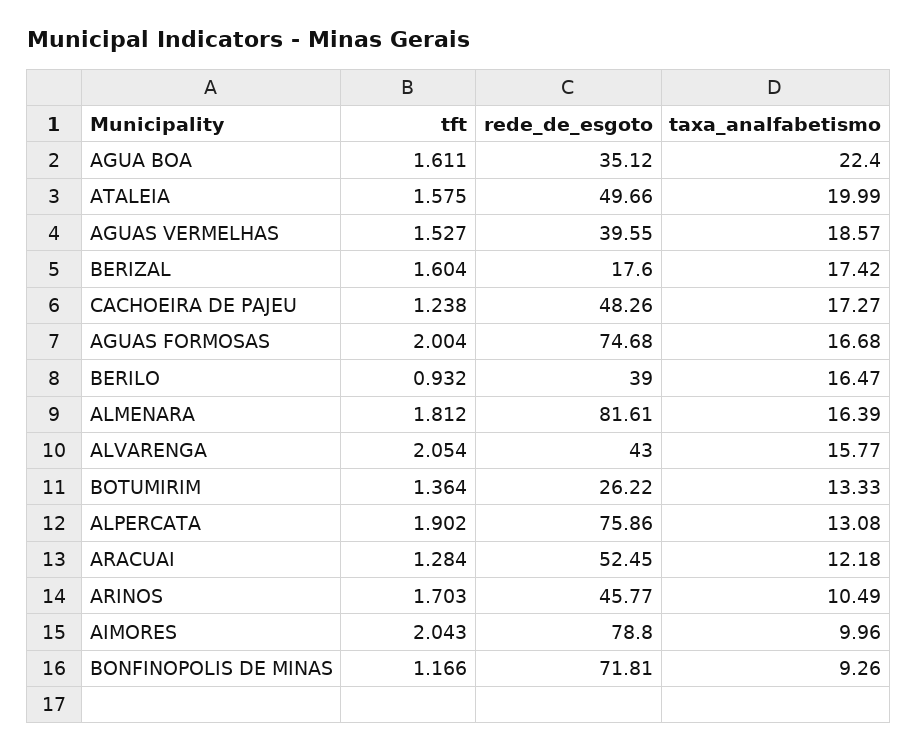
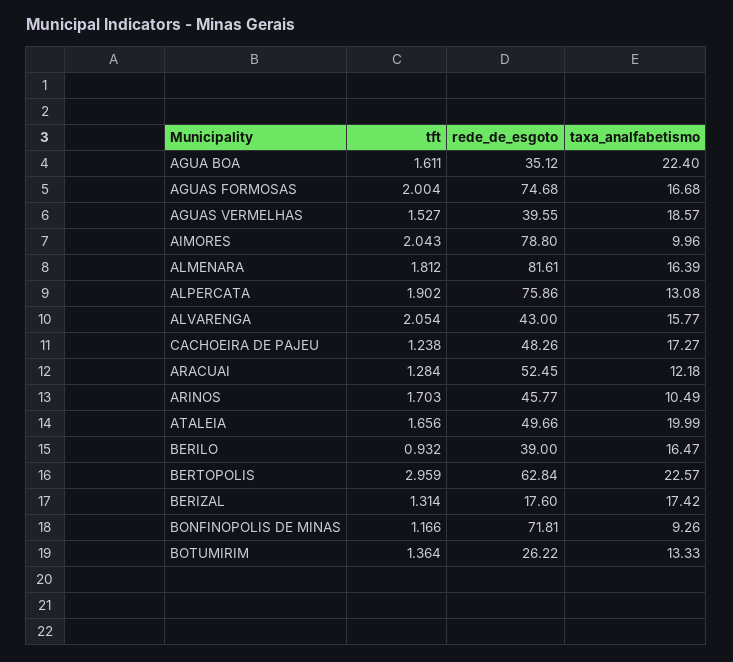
  {
    "tft": {
      "AGUA BOA": 1.611,
-     "ATALEIA": 1.575,
+     "ATALEIA": 1.656,
      "AGUAS VERMELHAS": 1.527,
-     "BERIZAL": 1.604,
+     "BERIZAL": 1.314,
      "CACHOEIRA DE PAJEU": 1.238,
      "AGUAS FORMOSAS": 2.004,
      "BERILO": 0.932,
      "ALMENARA": 1.812,
      "ALVARENGA": 2.054,
      "BOTUMIRIM": 1.364,
      "ALPERCATA": 1.902,
      "ARACUAI": 1.284,
      "ARINOS": 1.703,
      "AIMORES": 2.043,
-     "BONFINOPOLIS DE MINAS": 1.166
+     "BONFINOPOLIS DE MINAS": 1.166,
+     "BERTOPOLIS": 2.959
    },
    "rede_de_esgoto": {
      "AGUA BOA": 35.12,
      "ATALEIA": 49.66,
      "AGUAS VERMELHAS": 39.55,
      "BERIZAL": 17.6,
      "CACHOEIRA DE PAJEU": 48.26,
      "AGUAS FORMOSAS": 74.68,
      "BERILO": 39,
      "ALMENARA": 81.61,
      "ALVARENGA": 43,
      "BOTUMIRIM": 26.22,
      "ALPERCATA": 75.86,
      "ARACUAI": 52.45,
      "ARINOS": 45.77,
      "AIMORES": 78.8,
-     "BONFINOPOLIS DE MINAS": 71.81
+     "BONFINOPOLIS DE MINAS": 71.81,
+     "BERTOPOLIS": 62.84
    },
    "taxa_analfabetismo": {
      "AGUA BOA": 22.4,
      "ATALEIA": 19.99,
      "AGUAS VERMELHAS": 18.57,
      "BERIZAL": 17.42,
      "CACHOEIRA DE PAJEU": 17.27,
      "AGUAS FORMOSAS": 16.68,
      "BERILO": 16.47,
      "ALMENARA": 16.39,
      "ALVARENGA": 15.77,
      "BOTUMIRIM": 13.33,
      "ALPERCATA": 13.08,
      "ARACUAI": 12.18,
      "ARINOS": 10.49,
      "AIMORES": 9.96,
-     "BONFINOPOLIS DE MINAS": 9.26
+     "BONFINOPOLIS DE MINAS": 9.26,
+     "BERTOPOLIS": 22.57
    }
  }

